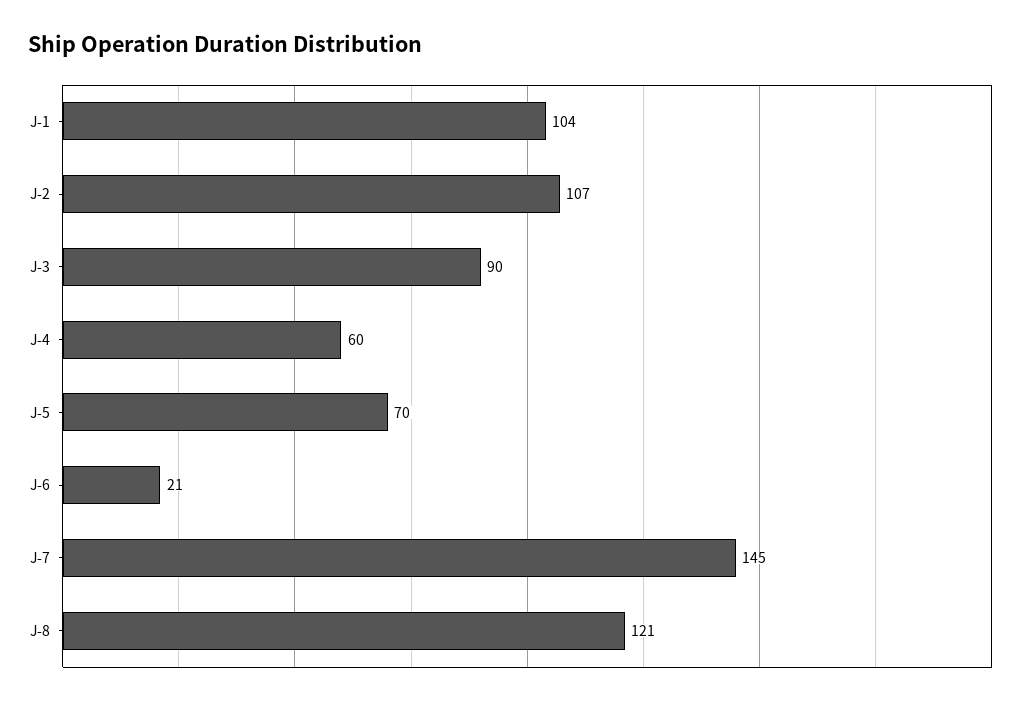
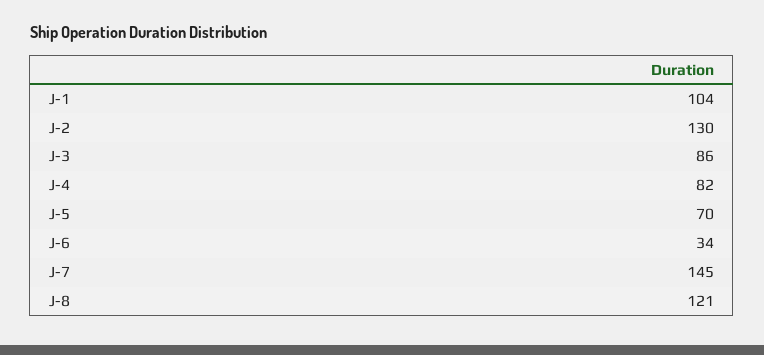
  {
    "J-1": 104,
-   "J-2": 107,
+   "J-2": 130,
-   "J-3": 90,
+   "J-3": 86,
-   "J-4": 60,
+   "J-4": 82,
    "J-5": 70,
-   "J-6": 21,
+   "J-6": 34,
    "J-7": 145,
    "J-8": 121
  }

